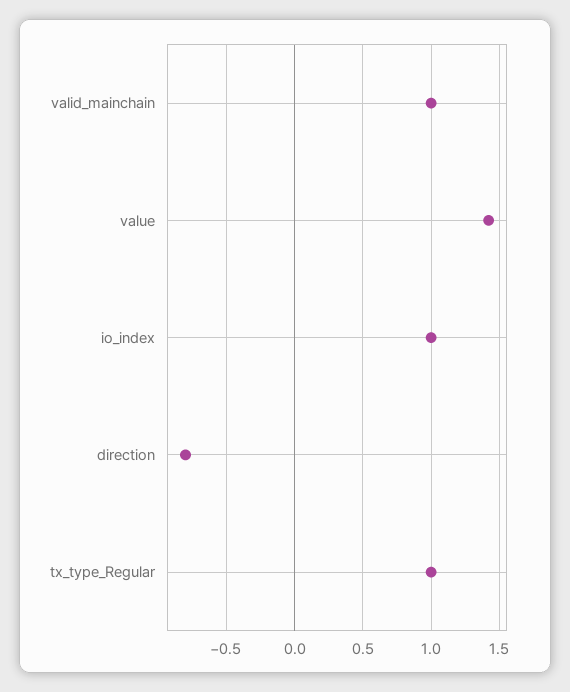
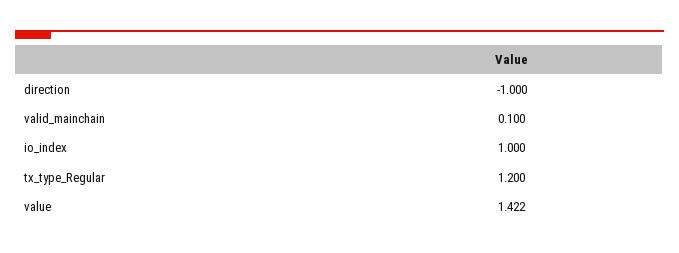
  {
-   "valid_mainchain": 1,
+   "valid_mainchain": 0.1,
    "value": 1.422,
    "io_index": 1,
-   "direction": -0.8,
+   "direction": -1,
-   "tx_type_Regular": 1
+   "tx_type_Regular": 1.2
  }

